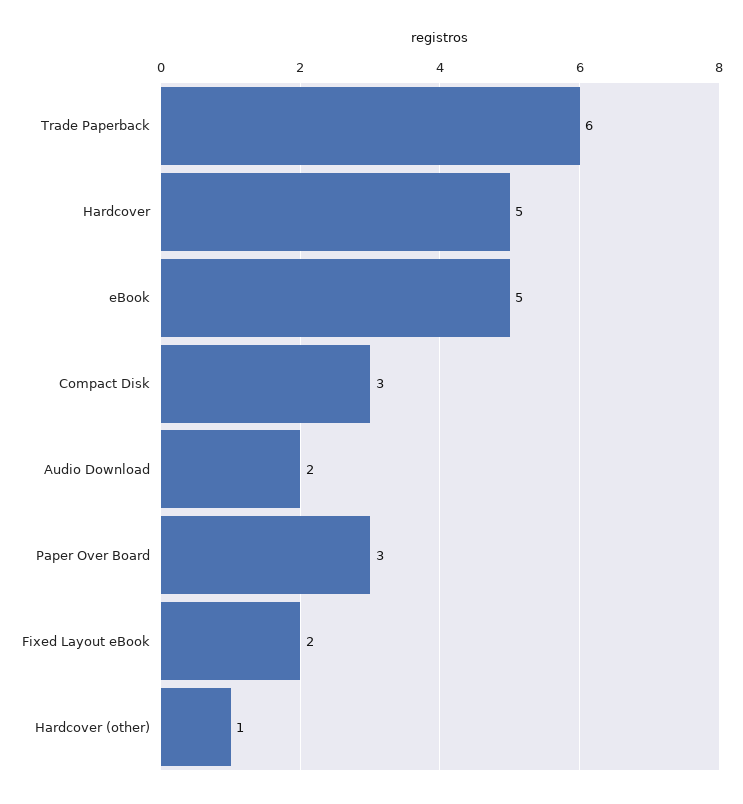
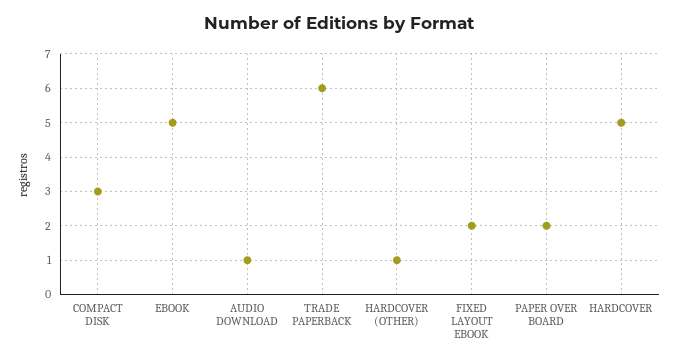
  {
    "Trade Paperback": 6,
    "Hardcover": 5,
    "eBook": 5,
    "Compact Disk": 3,
-   "Audio Download": 2,
+   "Audio Download": 1,
-   "Paper Over Board": 3,
+   "Paper Over Board": 2,
    "Fixed Layout eBook": 2,
    "Hardcover (other)": 1
  }

